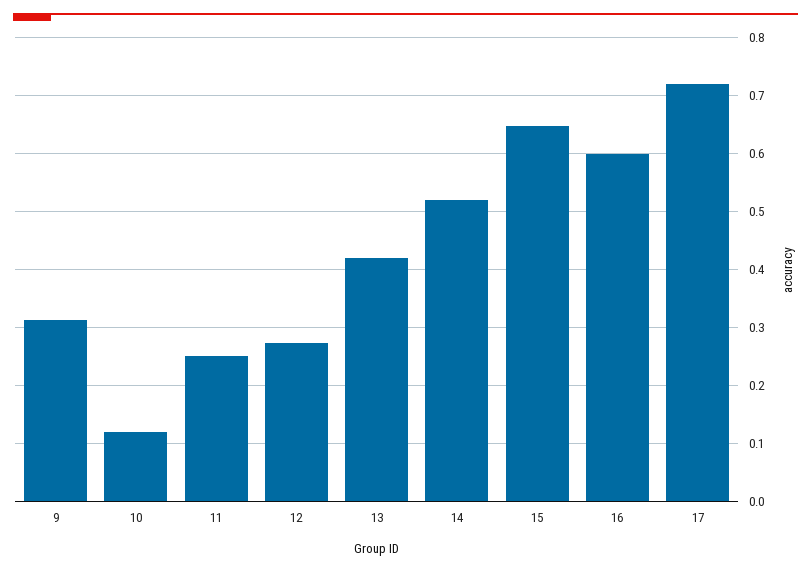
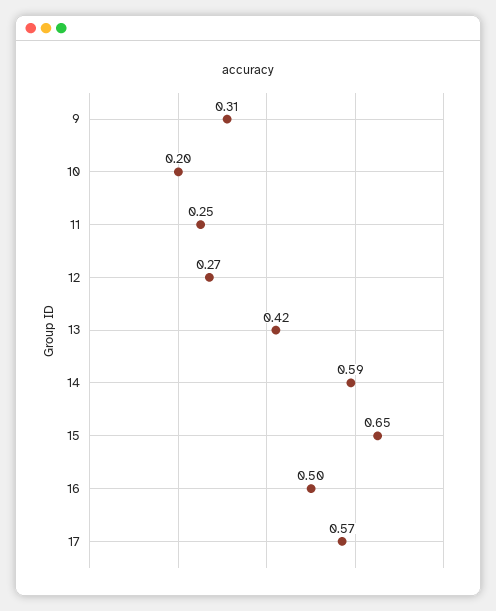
  {
    "9": 0.31,
-   "10": 0.12,
+   "10": 0.2,
    "11": 0.25,
    "12": 0.27,
    "13": 0.42,
-   "14": 0.52,
+   "14": 0.59,
    "15": 0.65,
-   "16": 0.6,
+   "16": 0.5,
-   "17": 0.72
+   "17": 0.57
  }

